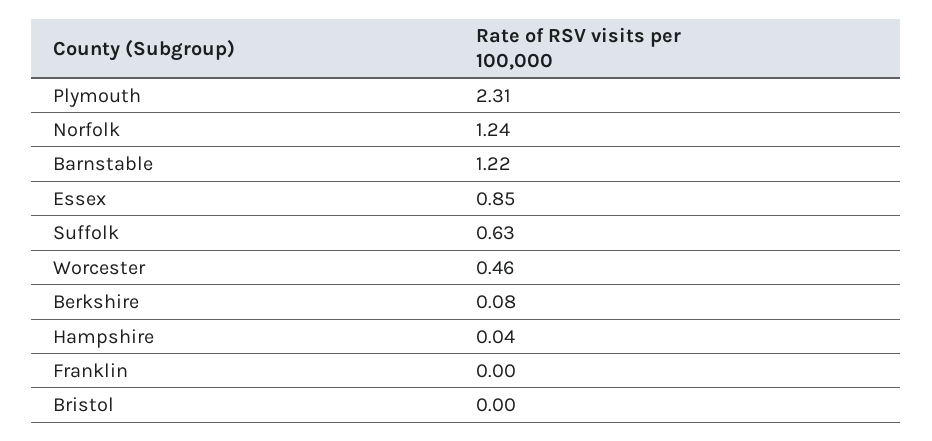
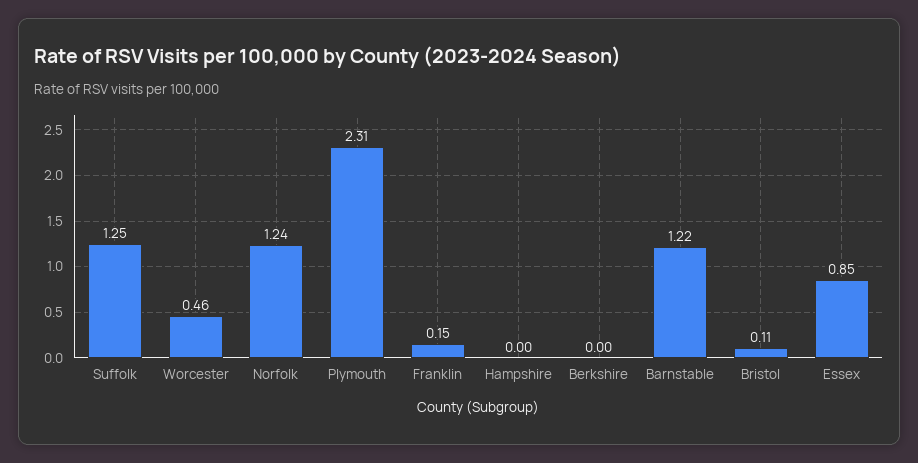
  {
    "Plymouth": 2.31,
    "Norfolk": 1.24,
    "Barnstable": 1.22,
    "Essex": 0.85,
-   "Suffolk": 0.63,
+   "Suffolk": 1.25,
    "Worcester": 0.46,
-   "Berkshire": 0.08,
+   "Berkshire": 0,
-   "Hampshire": 0.04,
+   "Hampshire": 0,
-   "Franklin": 0,
+   "Franklin": 0.15,
-   "Bristol": 0
+   "Bristol": 0.11
  }

